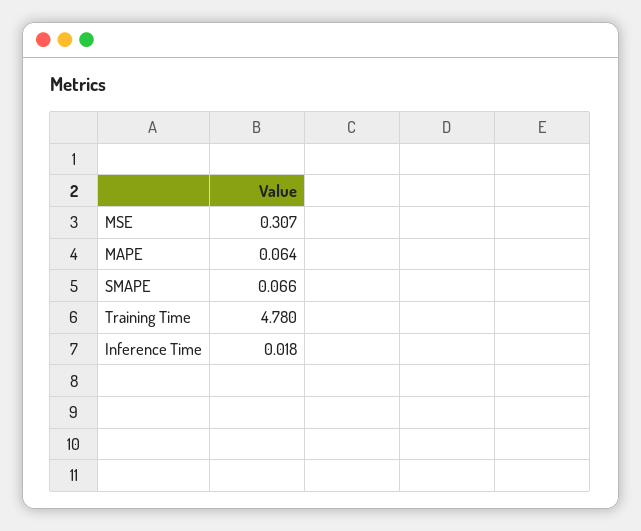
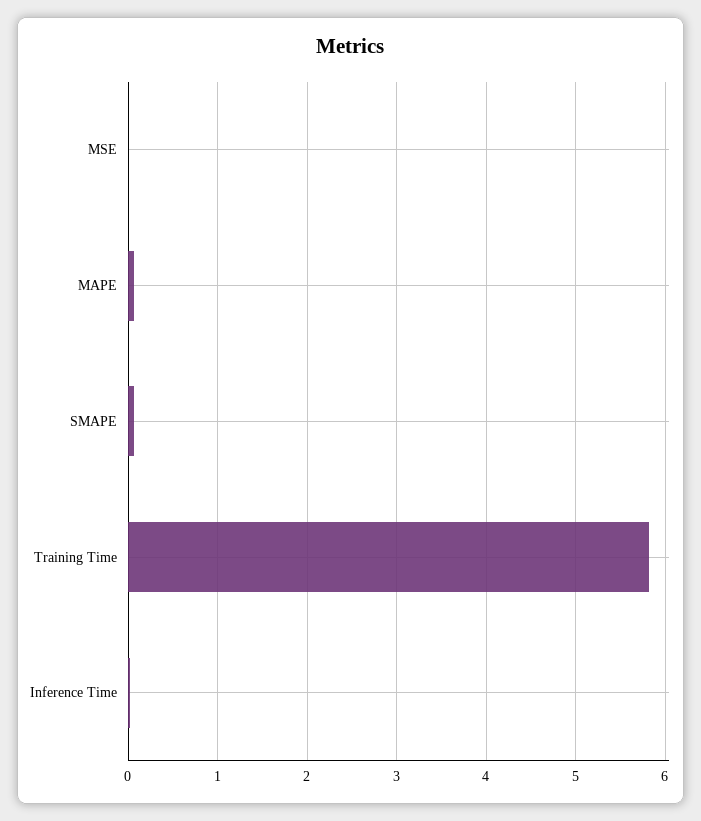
  {
-   "MSE": 0.307,
+   "MSE": 0,
    "MAPE": 0.064,
    "SMAPE": 0.066,
-   "Training Time": 4.78,
+   "Training Time": 5.8,
    "Inference Time": 0.018
  }

